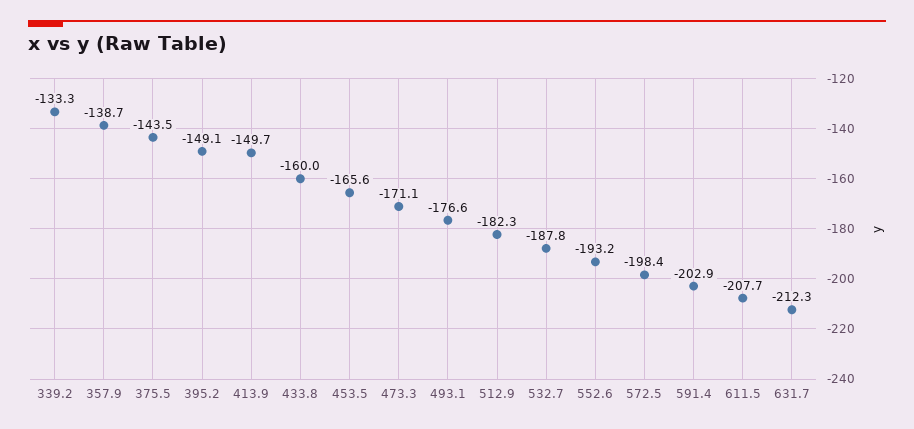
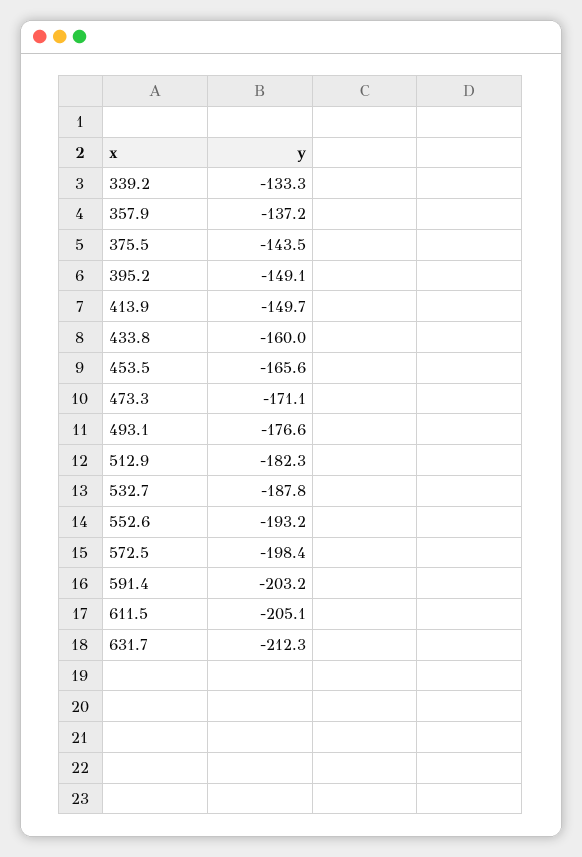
  {
    "339.2": -133.3,
-   "357.9": -138.7,
+   "357.9": -137.2,
    "375.5": -143.5,
    "395.2": -149.1,
    "413.9": -149.7,
    "433.8": -160,
    "453.5": -165.6,
    "473.3": -171.1,
    "493.1": -176.6,
    "512.9": -182.3,
    "532.7": -187.8,
    "552.6": -193.2,
    "572.5": -198.4,
-   "591.4": -202.9,
+   "591.4": -203.2,
-   "611.5": -207.7,
+   "611.5": -205.1,
    "631.7": -212.3
  }

